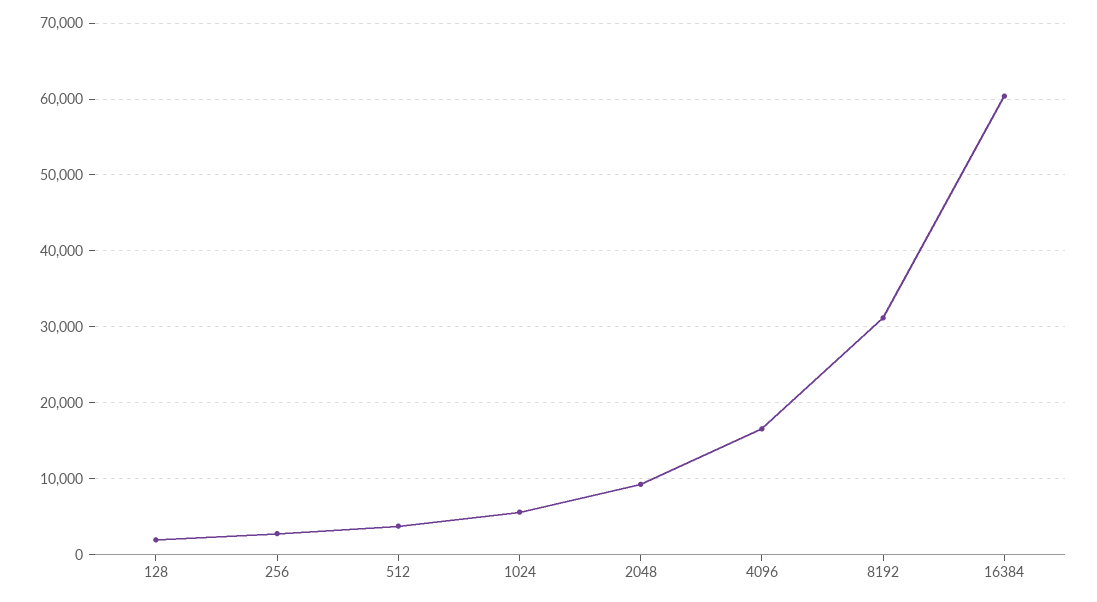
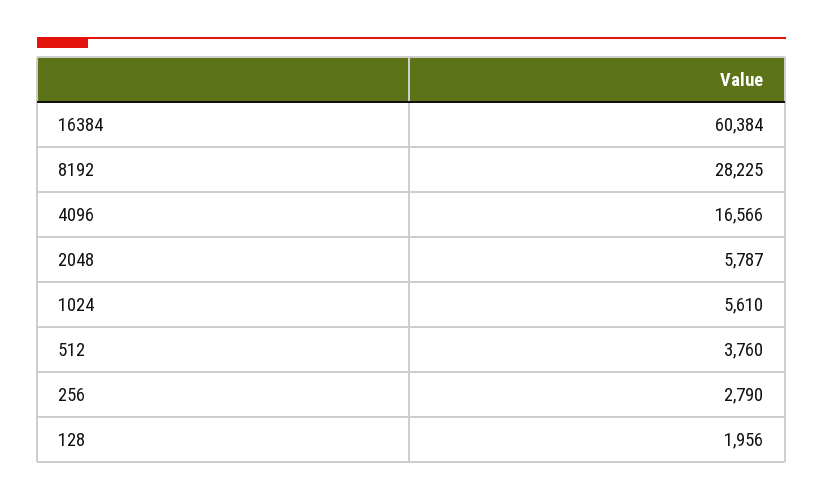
  {
    "128": 1956,
    "256": 2790,
    "512": 3760,
    "1024": 5610,
-   "2048": 9000,
+   "2048": 5787,
    "4096": 16566,
-   "8192": 31000,
+   "8192": 28225,
    "16384": 60384
  }

